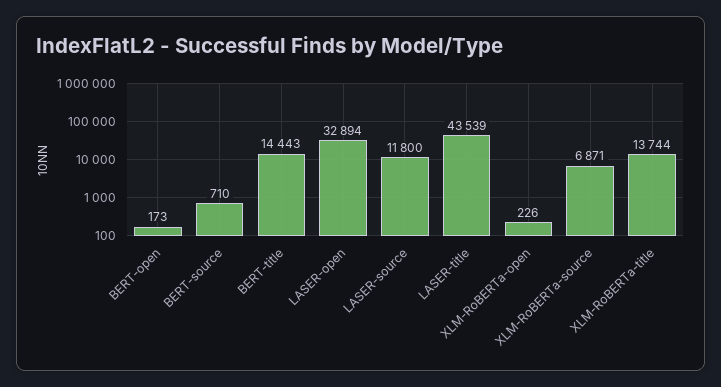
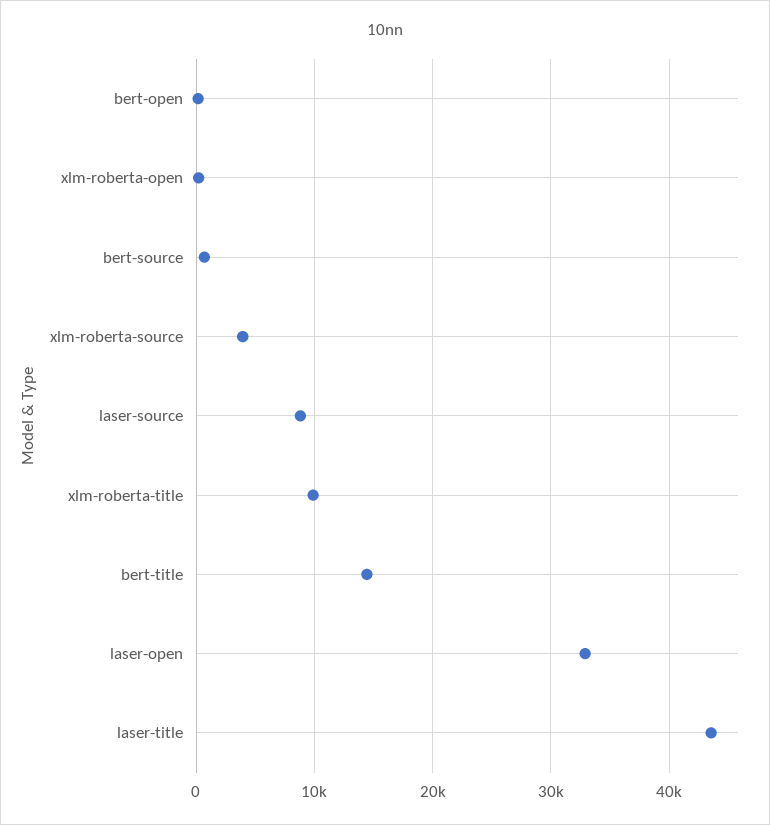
  {
    "BERT-open": 173,
    "BERT-source": 710,
    "BERT-title": 14443,
    "LASER-open": 32894,
-   "LASER-source": 11800,
+   "LASER-source": 9000,
    "LASER-title": 43539,
    "XLM-RoBERTa-open": 226,
-   "XLM-RoBERTa-source": 6871,
+   "XLM-RoBERTa-source": 4000,
-   "XLM-RoBERTa-title": 13744
+   "XLM-RoBERTa-title": 10000
  }

